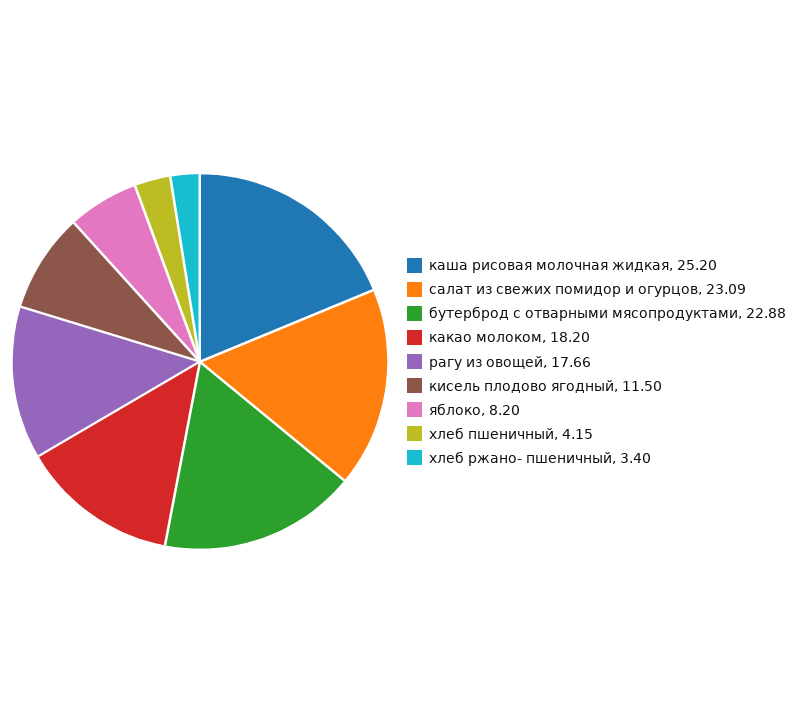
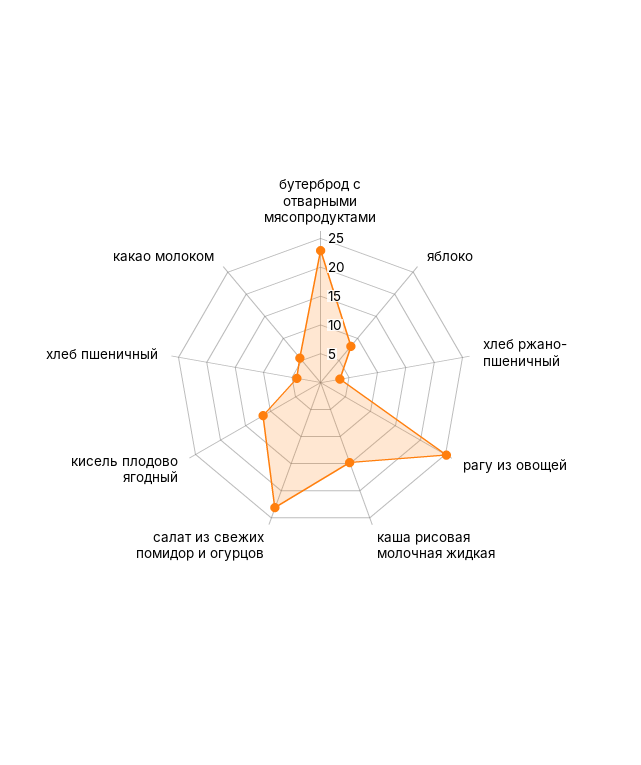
  {
-   "каша рисовая молочная жидкая": 25.2,
+   "каша рисовая молочная жидкая": 15,
    "салат из свежих помидор и огурцов": 23.09,
    "бутерброд с отварными мясопродуктами": 22.88,
-   "какао молоком": 18.2,
+   "какао молоком": 5,
-   "рагу из овощей": 17.66,
+   "рагу из овощей": 25,
    "кисель плодово ягодный": 11.5,
    "яблоко": 8.2,
    "хлеб пшеничный": 4.15,
    "хлеб ржано- пшеничный": 3.4
  }

